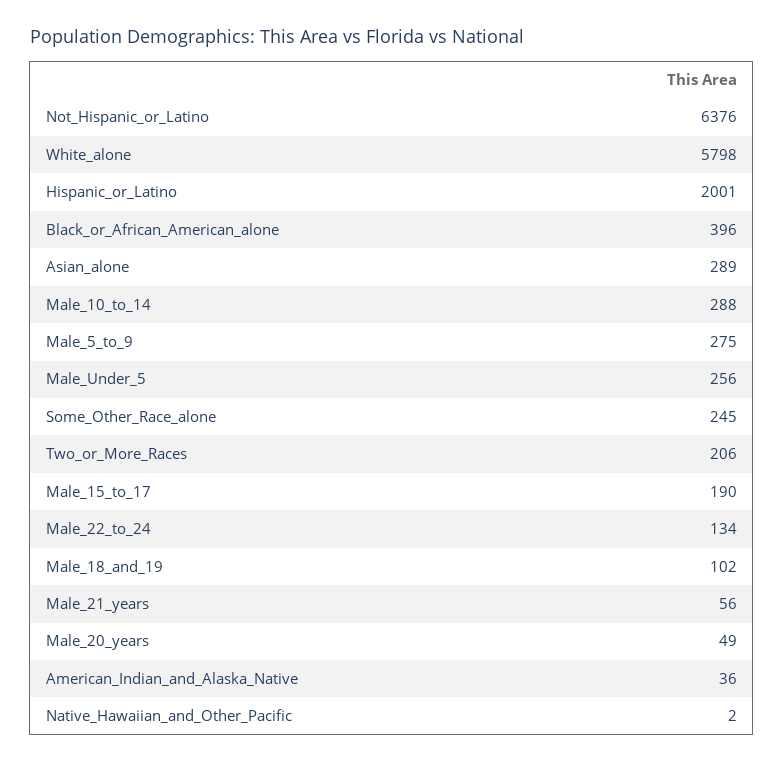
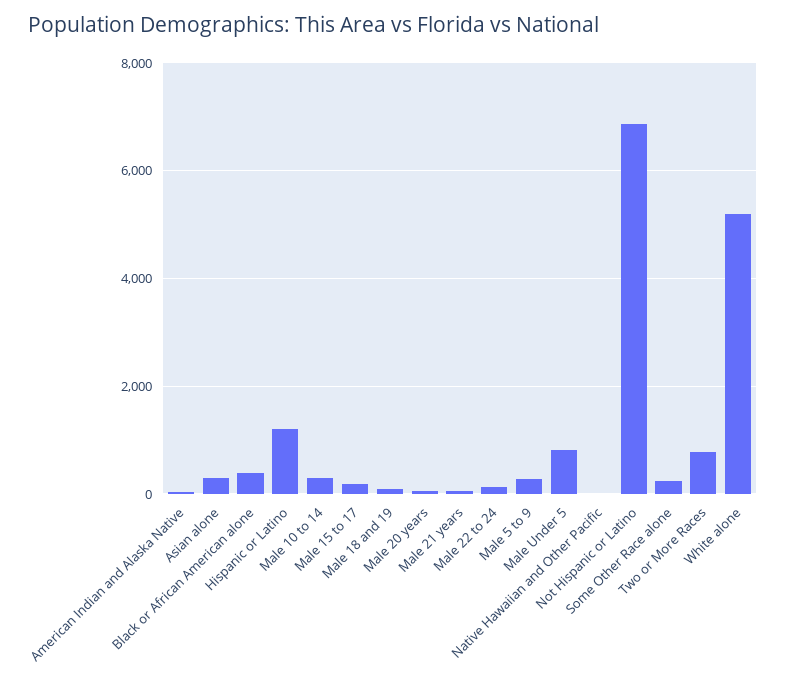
  {
-   "Not_Hispanic_or_Latino": 6376,
+   "Not_Hispanic_or_Latino": 6800,
-   "White_alone": 5798,
+   "White_alone": 5200,
-   "Hispanic_or_Latino": 2001,
+   "Hispanic_or_Latino": 1200,
    "Black_or_African_American_alone": 396,
    "Asian_alone": 289,
    "Male_10_to_14": 288,
    "Male_5_to_9": 275,
-   "Male_Under_5": 256,
+   "Male_Under_5": 800,
    "Some_Other_Race_alone": 245,
-   "Two_or_More_Races": 206,
+   "Two_or_More_Races": 800,
    "Male_15_to_17": 190,
    "Male_22_to_24": 134,
    "Male_18_and_19": 102,
    "Male_21_years": 56,
    "Male_20_years": 49,
    "American_Indian_and_Alaska_Native": 36,
    "Native_Hawaiian_and_Other_Pacific": 2
  }

